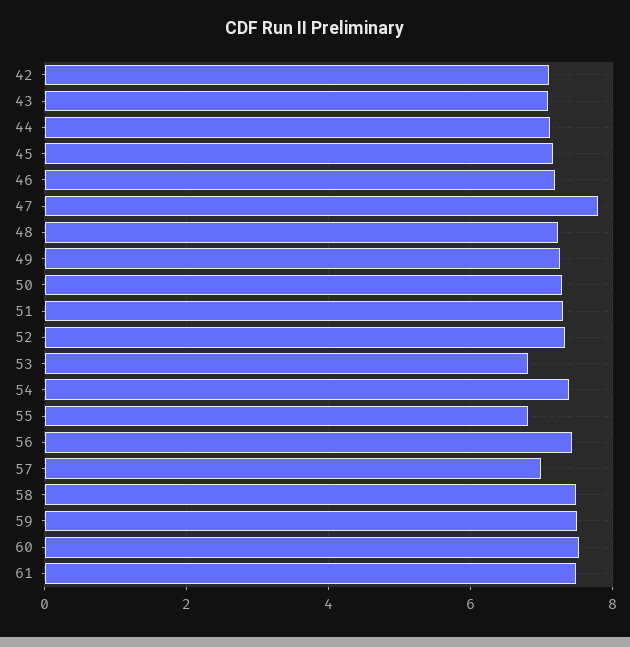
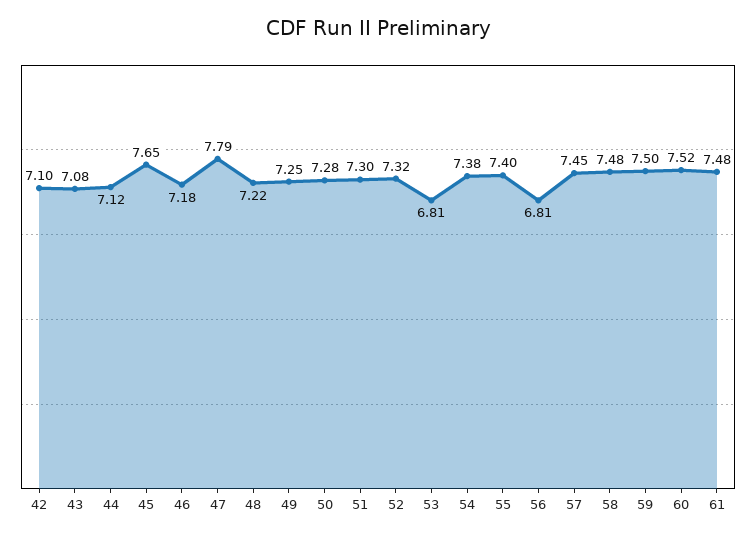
  {
    "42": 7.1,
    "43": 7.08,
    "44": 7.12,
-   "45": 7.2,
+   "45": 7.65,
    "46": 7.18,
    "47": 7.79,
    "48": 7.22,
    "49": 7.25,
    "50": 7.28,
    "51": 7.3,
    "52": 7.32,
    "53": 6.81,
    "54": 7.38,
-   "55": 6.8,
+   "55": 7.4,
-   "56": 7.4,
+   "56": 6.81,
-   "57": 7,
+   "57": 7.45,
    "58": 7.48,
    "59": 7.5,
    "60": 7.52,
    "61": 7.48
  }

